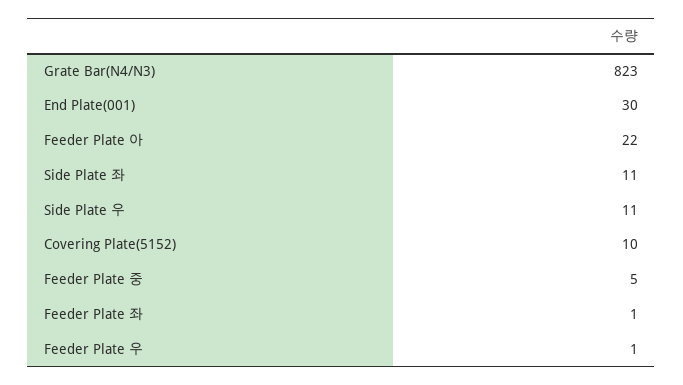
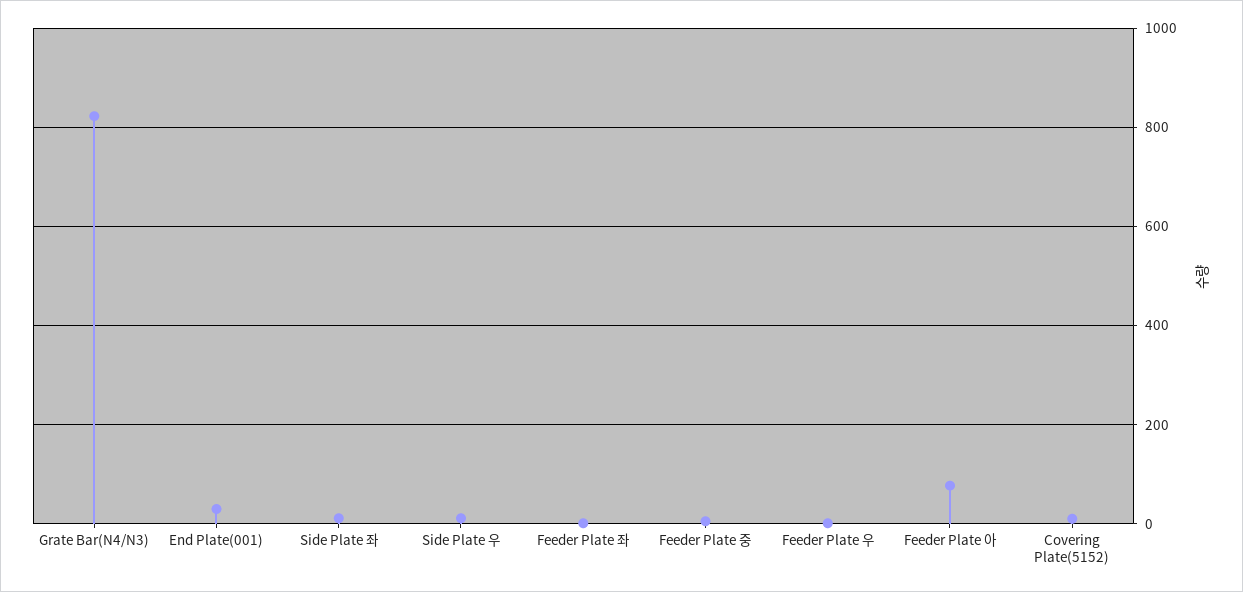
  {
    "Grate Bar(N4/N3)": 823,
    "End Plate(001)": 30,
-   "Feeder Plate 아": 22,
+   "Feeder Plate 아": 80,
    "Side Plate 좌": 11,
    "Side Plate 우": 11,
    "Covering Plate(5152)": 10,
    "Feeder Plate 중": 5,
    "Feeder Plate 좌": 1,
    "Feeder Plate 우": 1
  }

